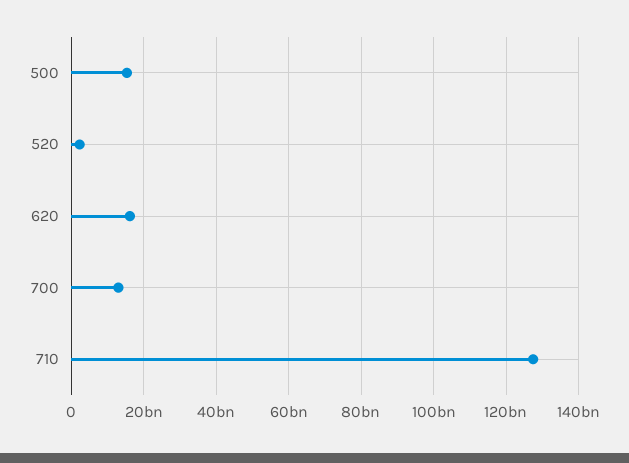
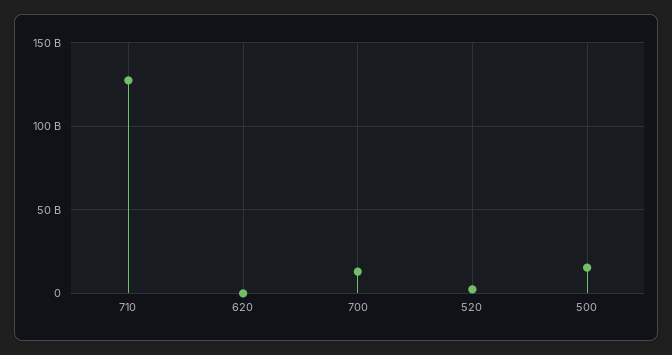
  {
    "500": 16000000000,
    "520": 2000000000,
-   "620": 16000000000,
+   "620": 0,
    "700": 14000000000,
    "710": 128000000000
  }

